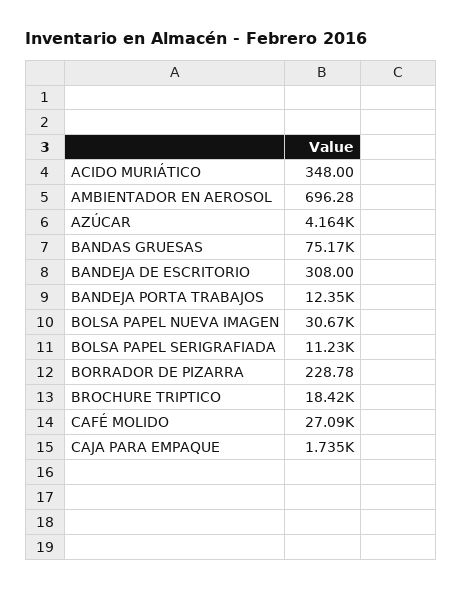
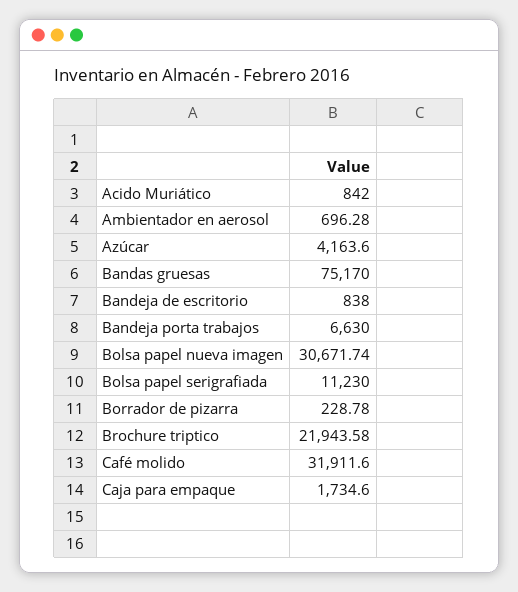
  {
-   "ACIDO MURIÁTICO": 348,
+   "ACIDO MURIÁTICO": 842,
    "AMBIENTADOR EN AEROSOL": 696.28,
    "AZÚCAR": 4163.6,
    "BANDAS GRUESAS": 75170,
-   "BANDEJA DE ESCRITORIO": 308,
+   "BANDEJA DE ESCRITORIO": 838,
-   "BANDEJA PORTA TRABAJOS": 12350,
+   "BANDEJA PORTA TRABAJOS": 6630,
    "BOLSA PAPEL NUEVA IMAGEN": 30671.74,
    "BOLSA PAPEL SERIGRAFIADA": 11230,
    "BORRADOR DE PIZARRA": 228.78,
-   "BROCHURE TRIPTICO": 18420,
+   "BROCHURE TRIPTICO": 21943.58,
-   "CAFÉ MOLIDO": 27090,
+   "CAFÉ MOLIDO": 31911.6,
    "CAJA PARA EMPAQUE": 1734.6
  }

